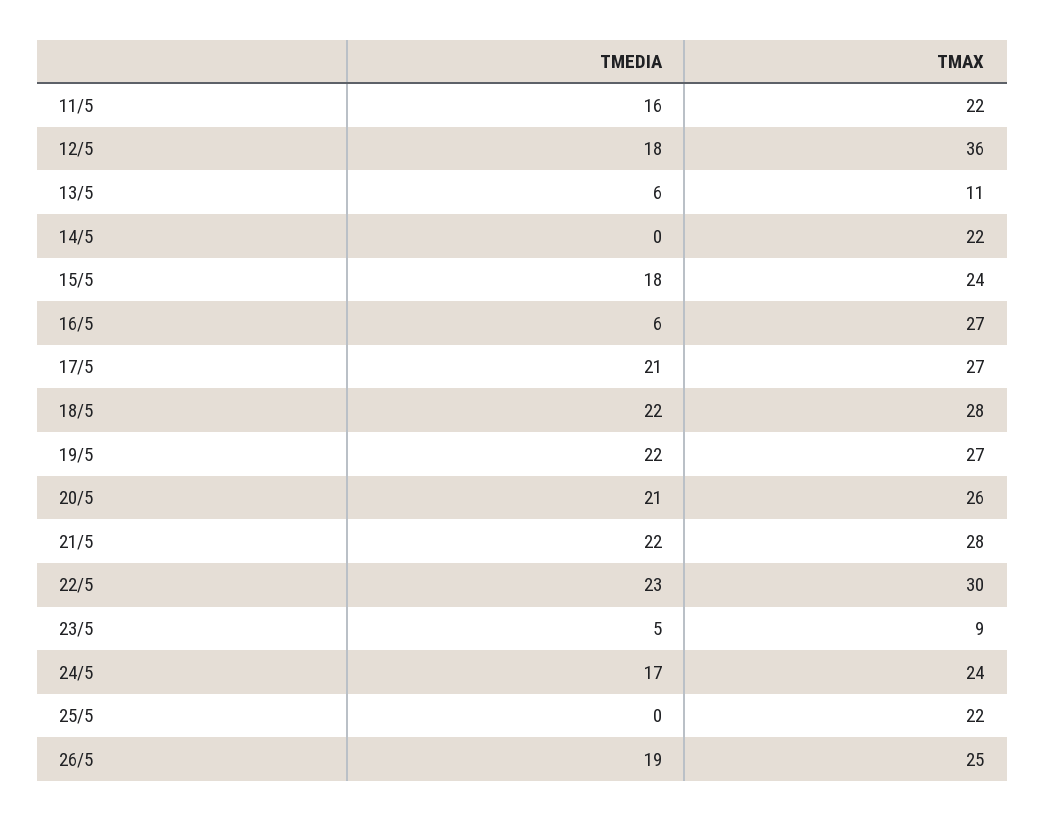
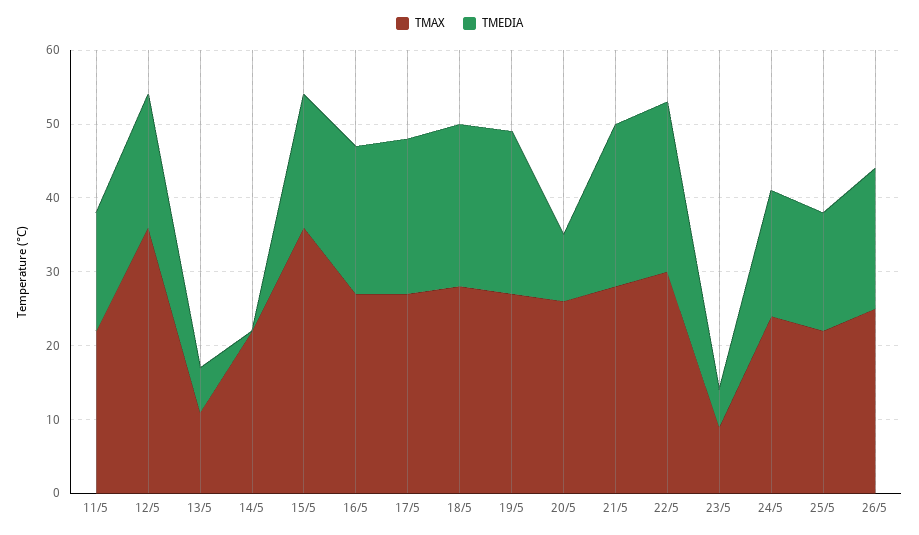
  {
    "TMEDIA": {
      "11/5": 16,
      "12/5": 18,
      "13/5": 6,
      "14/5": 0,
      "15/5": 18,
-     "16/5": 6,
+     "16/5": 20,
      "17/5": 21,
      "18/5": 22,
      "19/5": 22,
-     "20/5": 21,
+     "20/5": 10,
      "21/5": 22,
      "22/5": 23,
      "23/5": 5,
      "24/5": 17,
-     "25/5": 0,
+     "25/5": 15,
      "26/5": 19
    },
    "TMAX": {
      "11/5": 22,
      "12/5": 36,
      "13/5": 11,
      "14/5": 22,
-     "15/5": 24,
+     "15/5": 35,
      "16/5": 27,
      "17/5": 27,
      "18/5": 28,
      "19/5": 27,
      "20/5": 26,
      "21/5": 28,
      "22/5": 30,
      "23/5": 9,
      "24/5": 24,
      "25/5": 22,
      "26/5": 25
    }
  }

